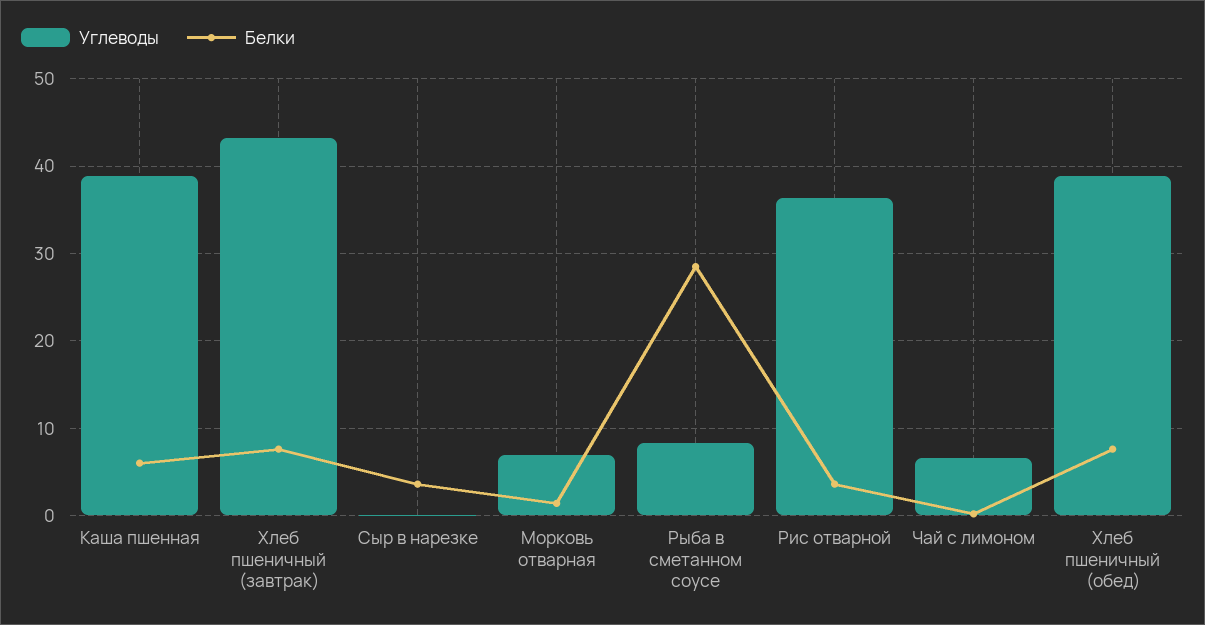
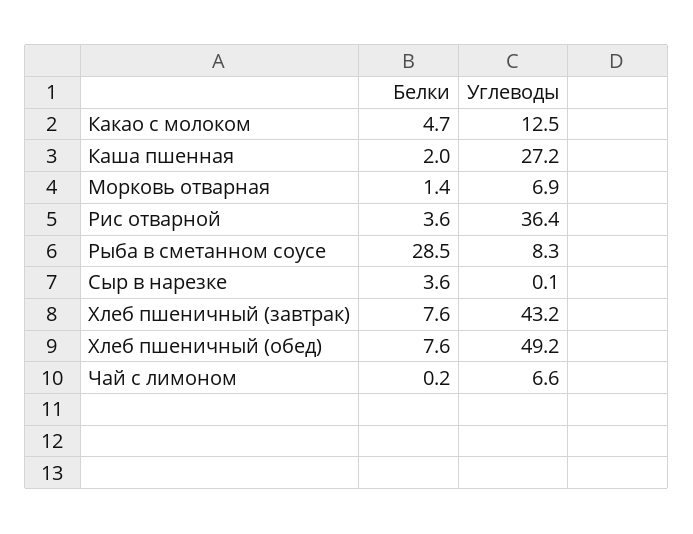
  {
    "Углеводы": {
-     "Каша пшенная": 39,
+     "Каша пшенная": 27.2,
      "Хлеб пшеничный (завтрак)": 43.2,
      "Сыр в нарезке": 0.1,
      "Морковь отварная": 6.9,
      "Рыба в сметанном соусе": 8.3,
      "Рис отварной": 36.4,
      "Чай с лимоном": 6.6,
-     "Хлеб пшеничный (обед)": 39
+     "Хлеб пшеничный (обед)": 49.2,
+     "Какао с молоком": 12.5
    },
    "Белки": {
-     "Каша пшенная": 6,
+     "Каша пшенная": 2,
      "Хлеб пшеничный (завтрак)": 7.6,
      "Сыр в нарезке": 3.6,
      "Морковь отварная": 1.4,
      "Рыба в сметанном соусе": 28.5,
      "Рис отварной": 3.6,
      "Чай с лимоном": 0.2,
-     "Хлеб пшеничный (обед)": 7.6
+     "Хлеб пшеничный (обед)": 7.6,
+     "Какао с молоком": 4.7
    }
  }

